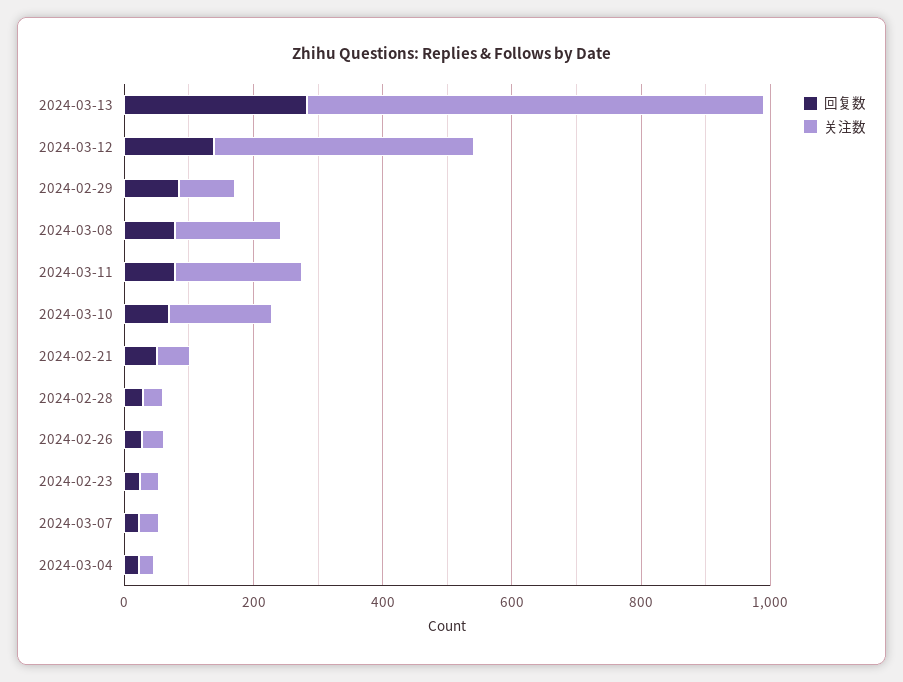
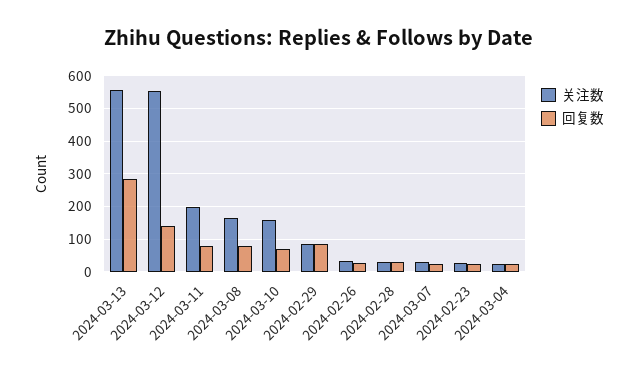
  {
    "回复数": {
      "2024-03-13": 280,
      "2024-03-12": 140,
      "2024-02-29": 80,
      "2024-03-08": 80,
      "2024-03-11": 80,
      "2024-03-10": 60,
-     "2024-02-21": 50,
      "2024-02-28": 20,
      "2024-02-26": 20,
      "2024-02-23": 20,
      "2024-03-07": 20,
      "2024-03-04": 20
    },
    "关注数": {
-     "2024-03-13": 700,
+     "2024-03-13": 560,
-     "2024-03-12": 400,
+     "2024-03-12": 560,
      "2024-02-29": 80,
      "2024-03-08": 160,
      "2024-03-11": 200,
      "2024-03-10": 160,
-     "2024-02-21": 50,
      "2024-02-28": 40,
      "2024-02-26": 40,
      "2024-02-23": 20,
      "2024-03-07": 40,
      "2024-03-04": 20
    }
  }

